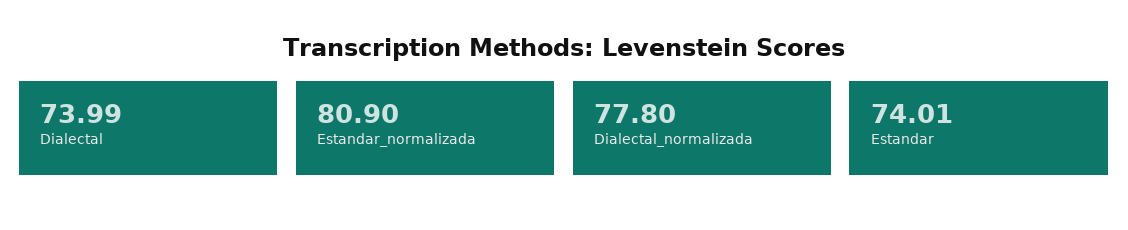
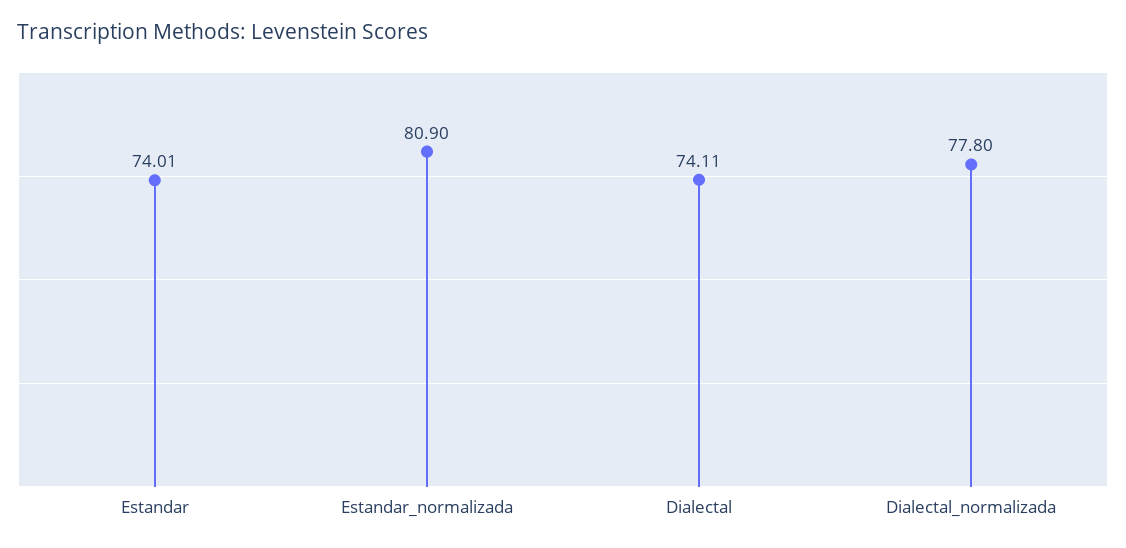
  {
-   "Dialectal": 73.99,
+   "Dialectal": 74.11,
    "Estandar_normalizada": 80.9,
    "Dialectal_normalizada": 77.8,
    "Estandar": 74.01
  }

